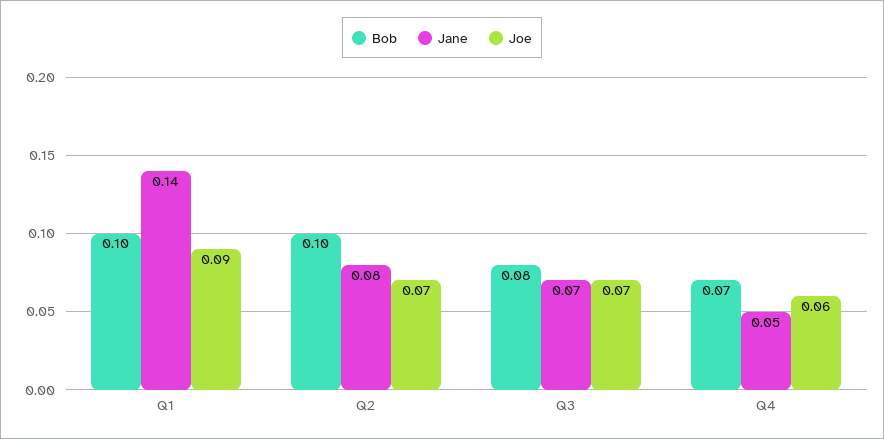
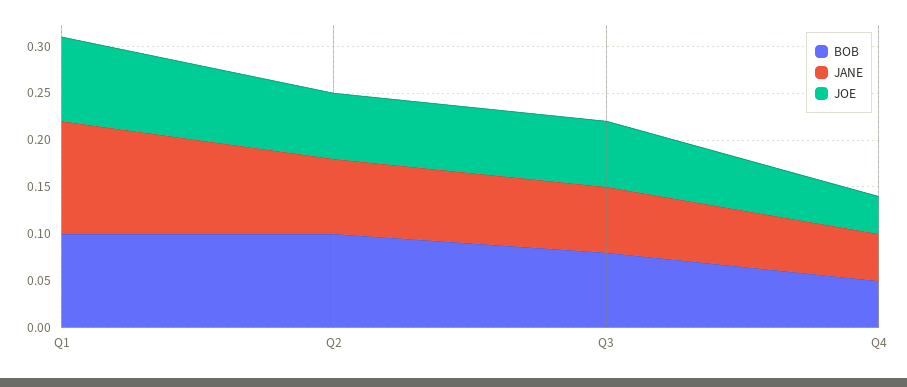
  {
    "Bob": {
      "Q1": 0.1,
      "Q2": 0.1,
      "Q3": 0.08,
-     "Q4": 0.07
+     "Q4": 0.05
    },
    "Jane": {
-     "Q1": 0.14,
+     "Q1": 0.12,
      "Q2": 0.08,
      "Q3": 0.07,
      "Q4": 0.05
    },
    "Joe": {
      "Q1": 0.09,
      "Q2": 0.07,
      "Q3": 0.07,
-     "Q4": 0.06
+     "Q4": 0.04
    }
  }

